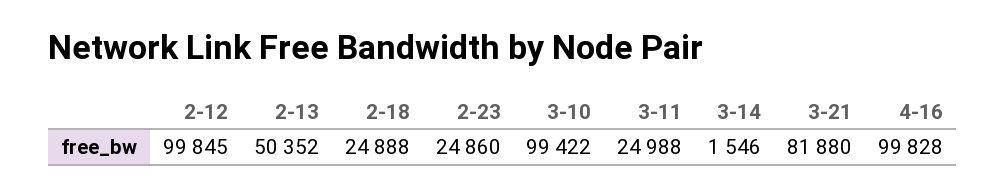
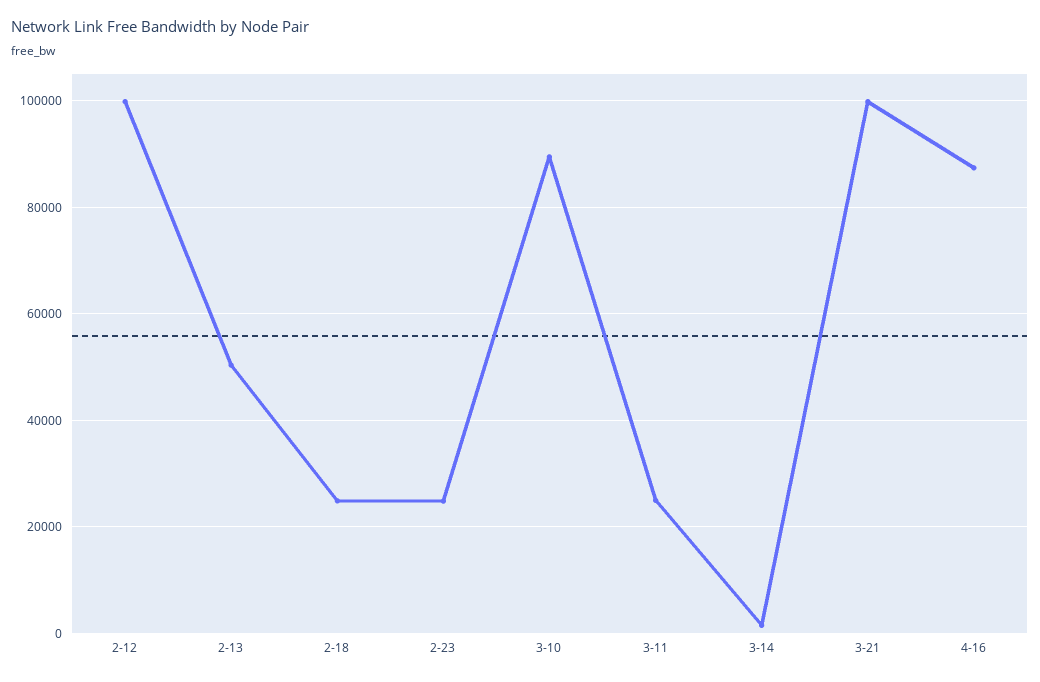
  {
    "2-12": 99845,
    "2-13": 50352,
    "2-18": 24888,
    "2-23": 24860,
-   "3-10": 99422,
+   "3-10": 90000,
    "3-11": 24988,
    "3-14": 1546,
-   "3-21": 81880,
+   "3-21": 100000,
-   "4-16": 99828
+   "4-16": 88000
  }

